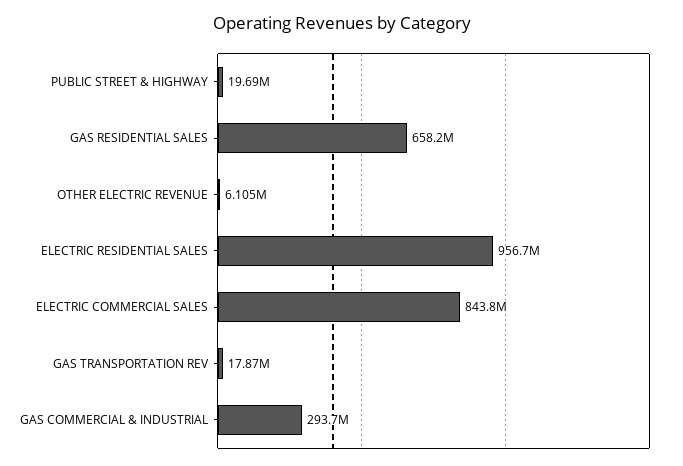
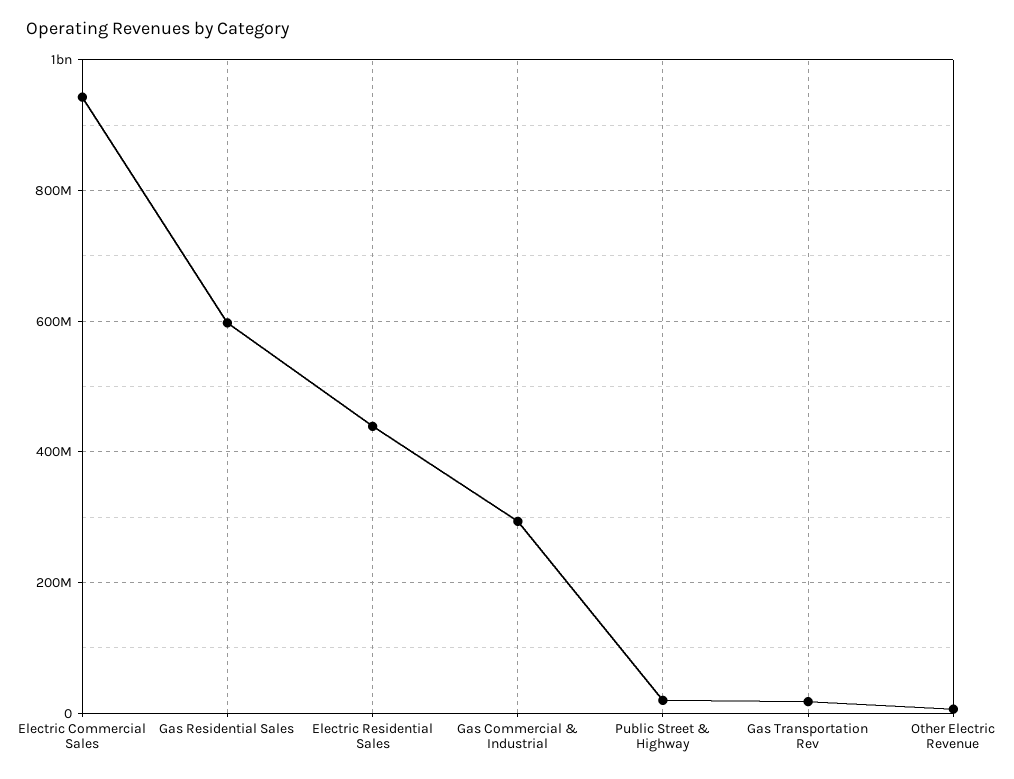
  {
    "PUBLIC STREET & HIGHWAY": 19690000,
-   "GAS RESIDENTIAL SALES": 658200000,
+   "GAS RESIDENTIAL SALES": 600000000,
    "OTHER ELECTRIC REVENUE": 6105000,
-   "ELECTRIC RESIDENTIAL SALES": 956700000,
+   "ELECTRIC RESIDENTIAL SALES": 440000000,
-   "ELECTRIC COMMERCIAL SALES": 843800000,
+   "ELECTRIC COMMERCIAL SALES": 940000000,
    "GAS TRANSPORTATION REV": 17870000,
    "GAS COMMERCIAL & INDUSTRIAL": 293700000
  }

